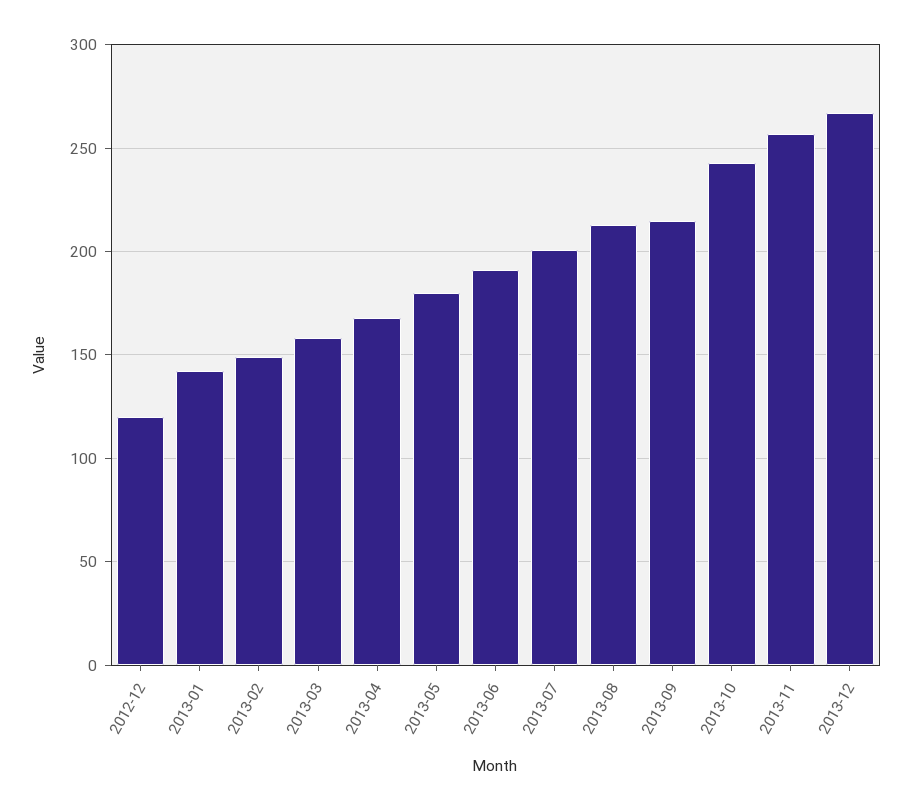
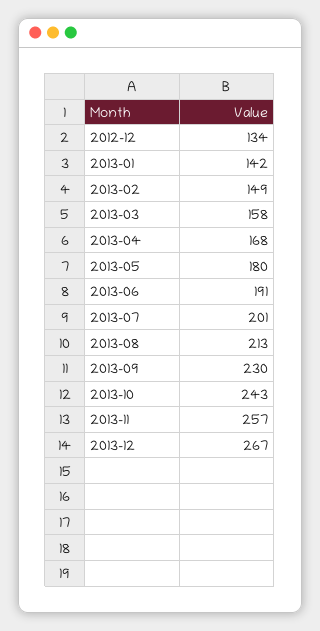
  {
-   "2012-12": 120,
+   "2012-12": 134,
    "2013-01": 142,
    "2013-02": 149,
    "2013-03": 158,
    "2013-04": 168,
    "2013-05": 180,
    "2013-06": 191,
    "2013-07": 201,
    "2013-08": 213,
-   "2013-09": 215,
+   "2013-09": 230,
    "2013-10": 243,
    "2013-11": 257,
    "2013-12": 267
  }

